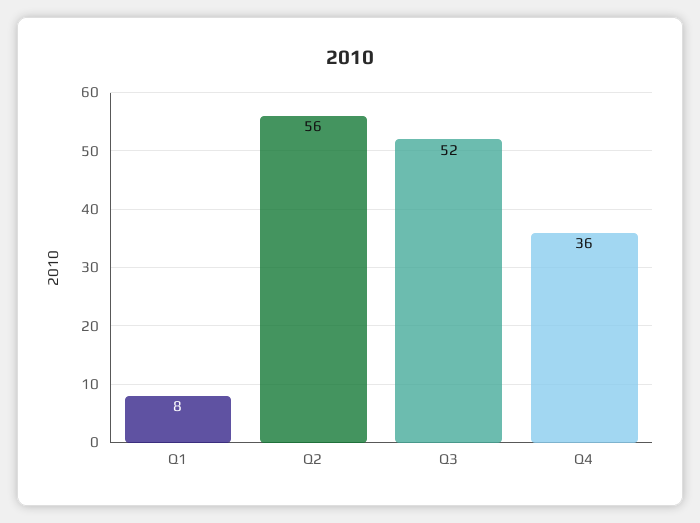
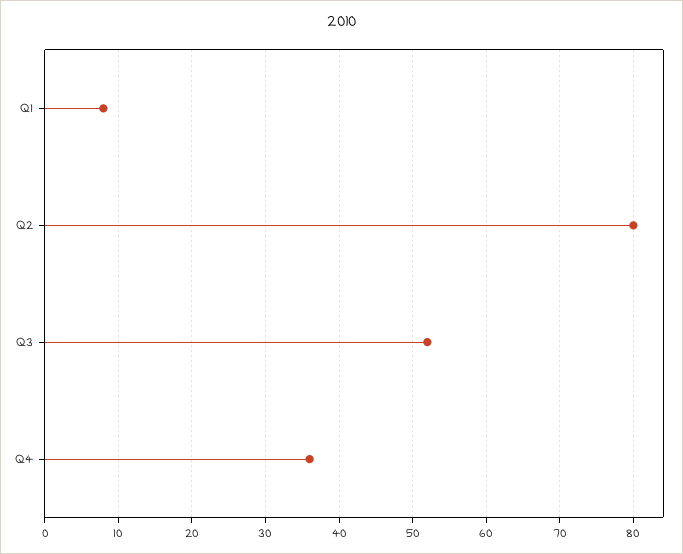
  {
    "Q1": 8,
-   "Q2": 56,
+   "Q2": 80,
    "Q3": 52,
    "Q4": 36
  }

